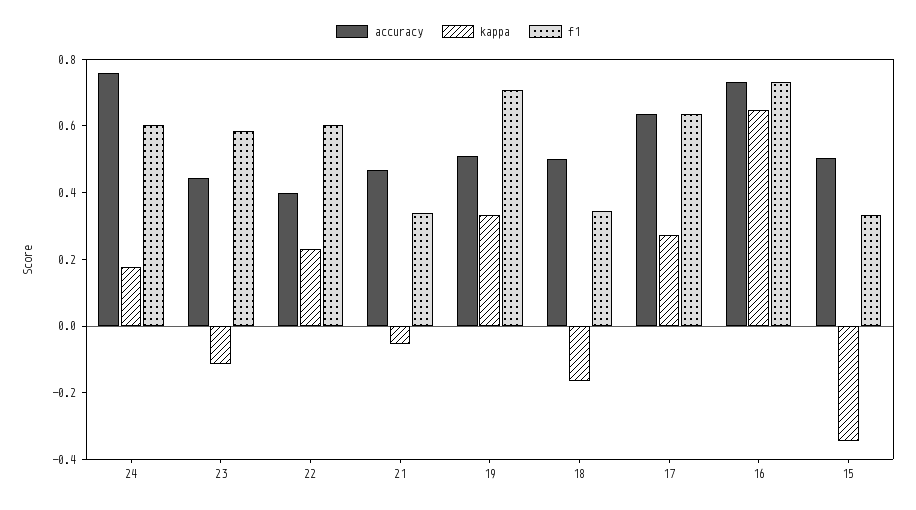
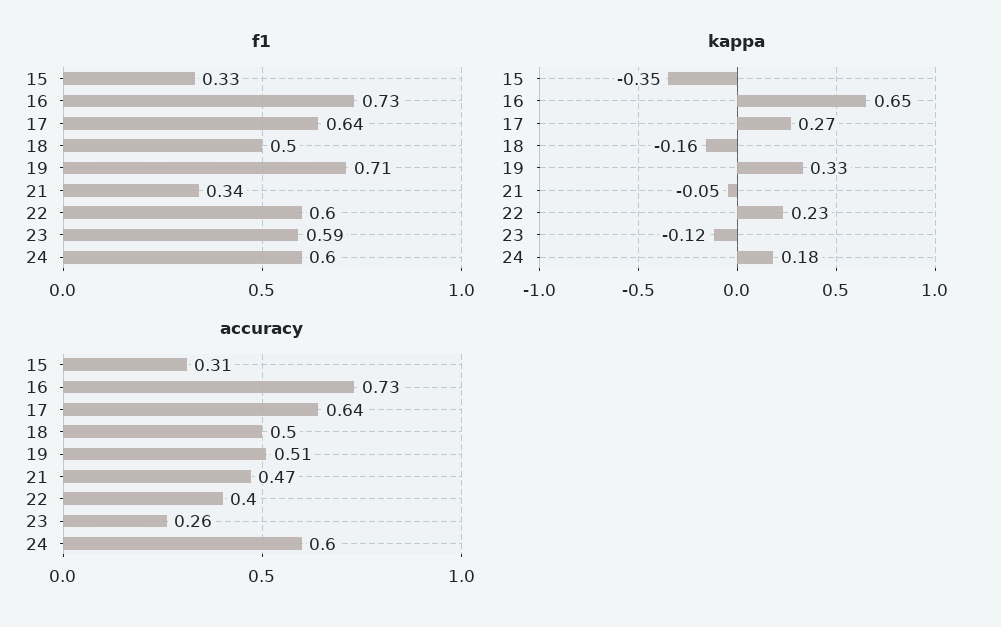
  {
    "accuracy": {
-     "24": 0.75,
+     "24": 0.6,
-     "23": 0.45,
+     "23": 0.26,
      "22": 0.4,
      "21": 0.47,
      "19": 0.51,
      "18": 0.5,
      "17": 0.64,
      "16": 0.73,
-     "15": 0.5
+     "15": 0.31
    },
    "kappa": {
      "24": 0.18,
      "23": -0.12,
      "22": 0.23,
      "21": -0.05,
      "19": 0.33,
      "18": -0.16,
      "17": 0.27,
      "16": 0.65,
      "15": -0.35
    },
    "f1": {
      "24": 0.6,
      "23": 0.59,
      "22": 0.6,
      "21": 0.34,
      "19": 0.71,
-     "18": 0.35,
+     "18": 0.5,
      "17": 0.64,
      "16": 0.73,
      "15": 0.33
    }
  }

